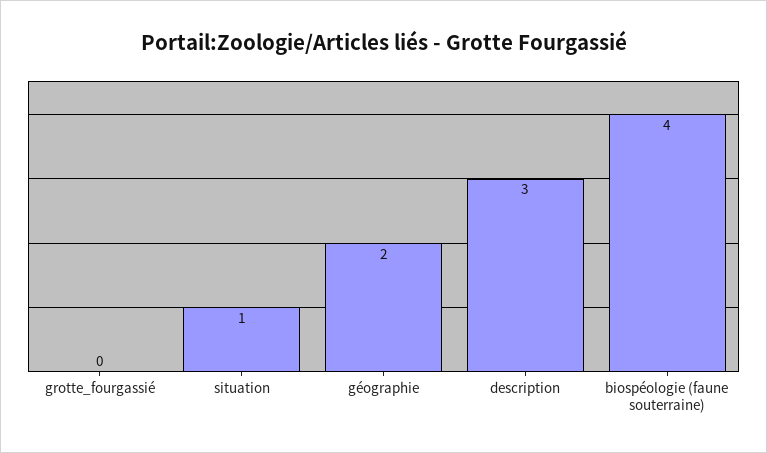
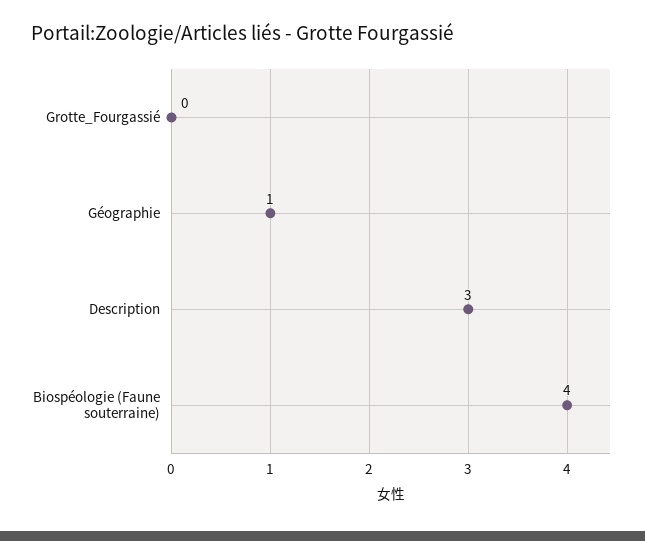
  {
    "grotte_fourgassié": 0,
-   "situation": 1,
-   "géographie": 2,
+   "géographie": 1,
    "description": 3,
    "biospéologie (faune souterraine)": 4
  }

